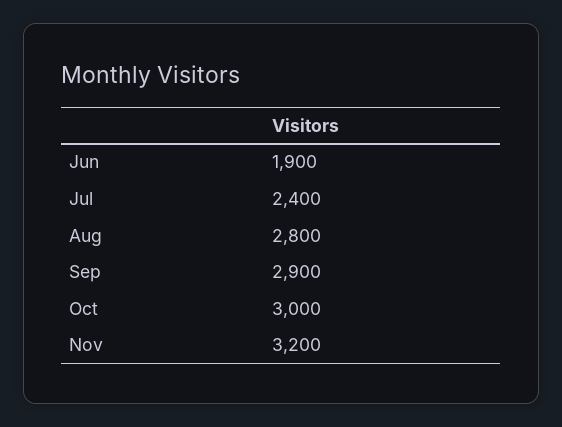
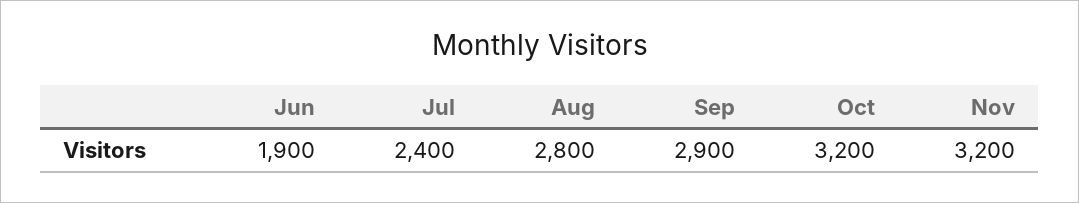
  {
    "Jun": 1900,
    "Jul": 2400,
    "Aug": 2800,
    "Sep": 2900,
-   "Oct": 3000,
+   "Oct": 3200,
    "Nov": 3200
  }

